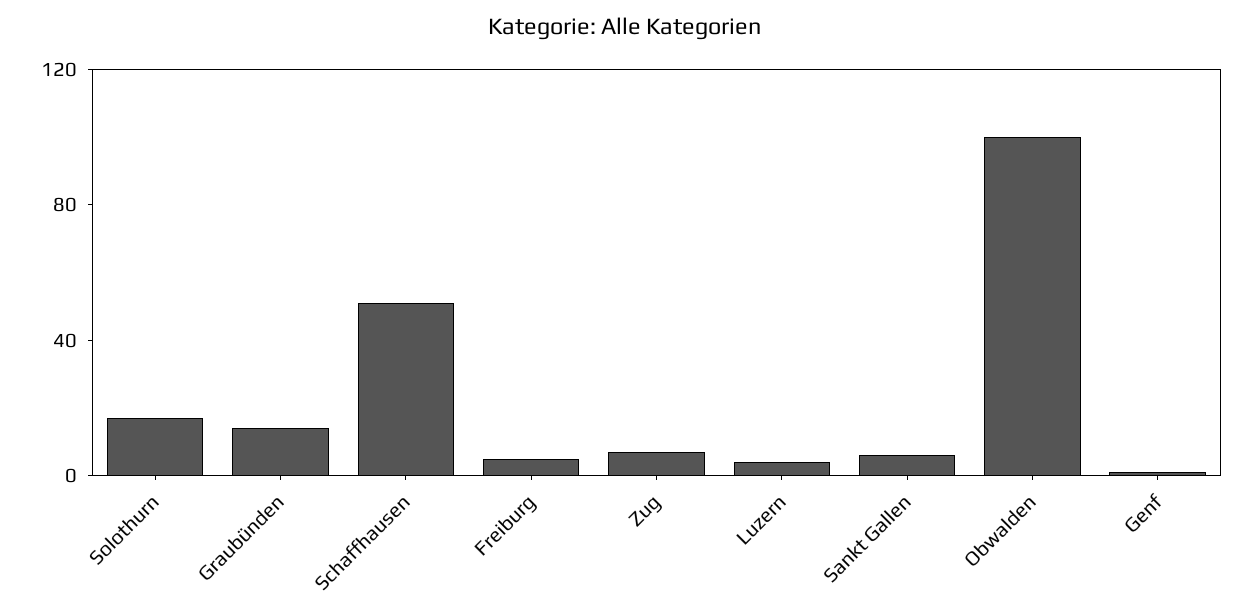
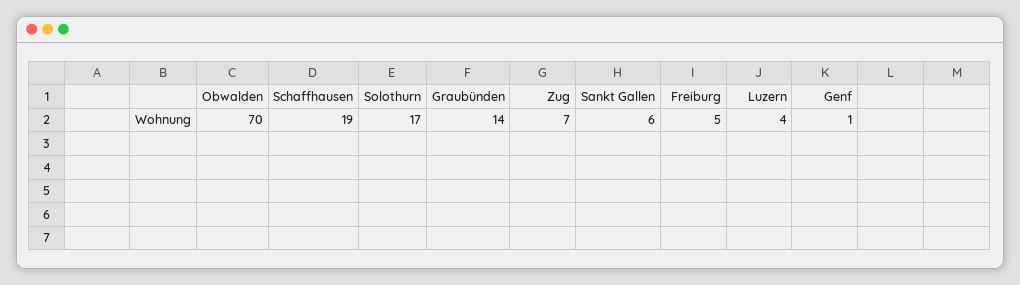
  {
    "Solothurn": 17,
    "Graubünden": 14,
-   "Schaffhausen": 50,
+   "Schaffhausen": 19,
    "Freiburg": 5,
    "Zug": 7,
    "Luzern": 4,
    "Sankt Gallen": 6,
-   "Obwalden": 100,
+   "Obwalden": 70,
    "Genf": 1
  }

